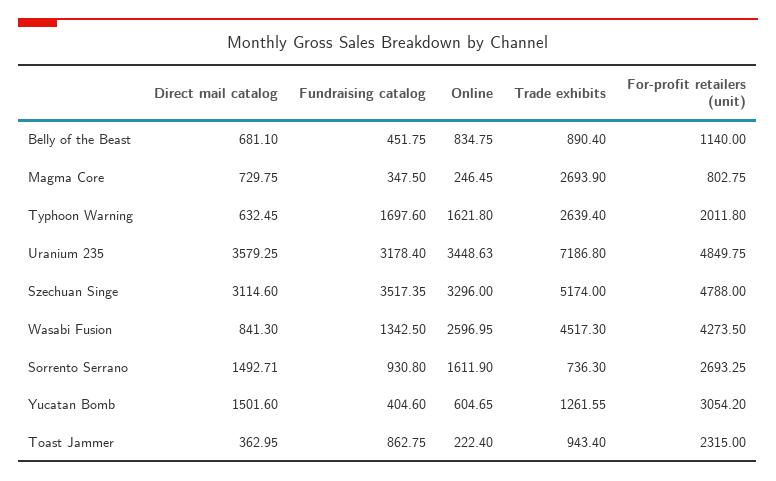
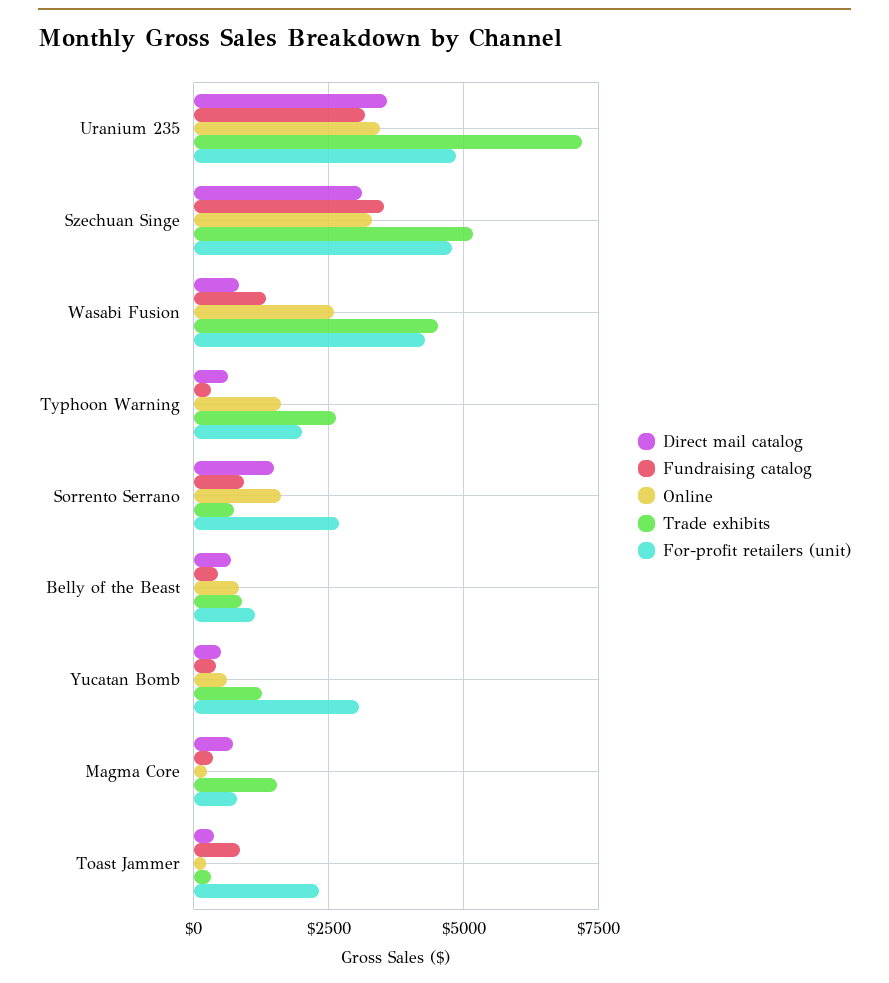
  {
    "Direct mail catalog": {
      "Belly of the Beast": 681.1,
      "Magma Core": 729.75,
      "Typhoon Warning": 632.45,
      "Uranium 235": 3579.25,
      "Szechuan Singe": 3114.6,
      "Wasabi Fusion": 841.3,
      "Sorrento Serrano": 1492.71,
-     "Yucatan Bomb": 1501.6,
+     "Yucatan Bomb": 500,
      "Toast Jammer": 362.95
    },
    "Fundraising catalog": {
      "Belly of the Beast": 451.75,
      "Magma Core": 347.5,
-     "Typhoon Warning": 1697.6,
+     "Typhoon Warning": 250,
      "Uranium 235": 3178.4,
      "Szechuan Singe": 3517.35,
      "Wasabi Fusion": 1342.5,
      "Sorrento Serrano": 930.8,
      "Yucatan Bomb": 404.6,
      "Toast Jammer": 862.75
    },
    "Online": {
      "Belly of the Beast": 834.75,
      "Magma Core": 246.45,
      "Typhoon Warning": 1621.8,
      "Uranium 235": 3448.63,
      "Szechuan Singe": 3296,
      "Wasabi Fusion": 2596.95,
      "Sorrento Serrano": 1611.9,
      "Yucatan Bomb": 604.65,
      "Toast Jammer": 222.4
    },
    "Trade exhibits": {
      "Belly of the Beast": 890.4,
-     "Magma Core": 2693.9,
+     "Magma Core": 1500,
      "Typhoon Warning": 2639.4,
      "Uranium 235": 7186.8,
      "Szechuan Singe": 5174,
      "Wasabi Fusion": 4517.3,
      "Sorrento Serrano": 736.3,
      "Yucatan Bomb": 1261.55,
-     "Toast Jammer": 943.4
+     "Toast Jammer": 250
    },
    "For-profit retailers (unit)": {
      "Belly of the Beast": 1140,
      "Magma Core": 802.75,
      "Typhoon Warning": 2011.8,
      "Uranium 235": 4849.75,
      "Szechuan Singe": 4788,
      "Wasabi Fusion": 4273.5,
      "Sorrento Serrano": 2693.25,
      "Yucatan Bomb": 3054.2,
      "Toast Jammer": 2315
    }
  }

